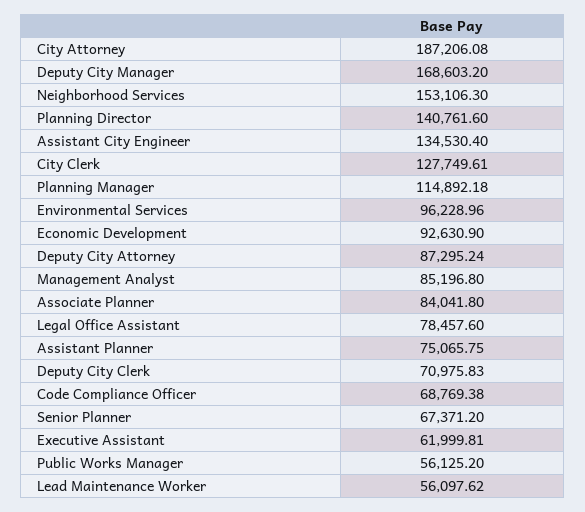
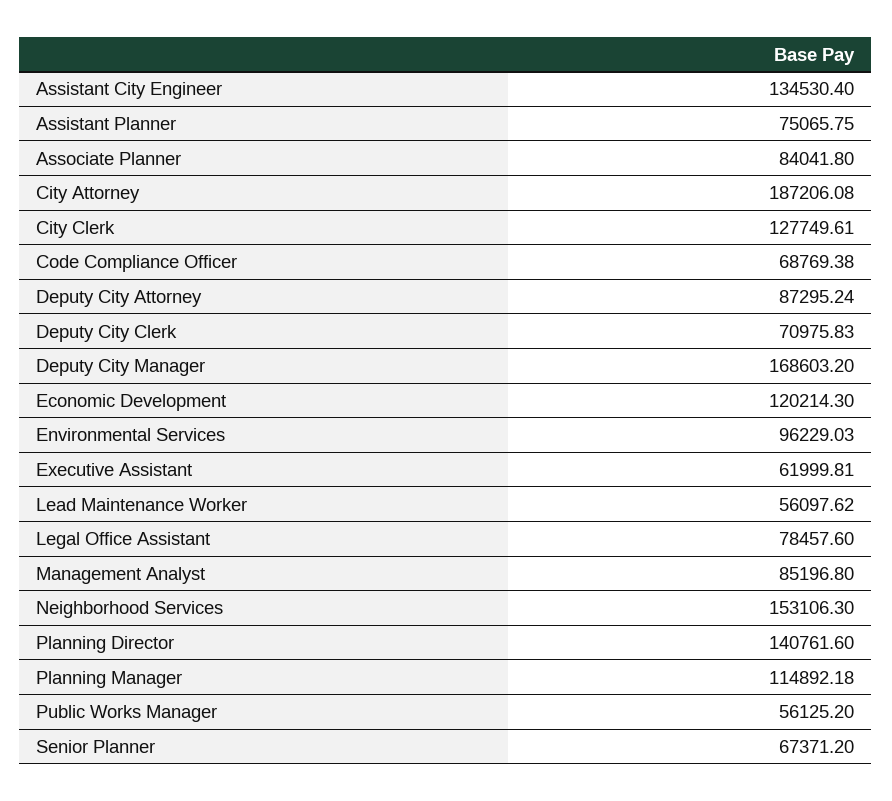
  {
    "City Attorney": 187206.08,
    "Deputy City Manager": 168603.2,
    "Neighborhood Services": 153106.3,
    "Planning Director": 140761.6,
    "Assistant City Engineer": 134530.4,
    "City Clerk": 127749.61,
    "Planning Manager": 114892.18,
-   "Environmental Services": 96228.96,
+   "Environmental Services": 96229.03,
-   "Economic Development": 92630.9,
+   "Economic Development": 120214.3,
    "Deputy City Attorney": 87295.24,
    "Management Analyst": 85196.8,
    "Associate Planner": 84041.8,
    "Legal Office Assistant": 78457.6,
    "Assistant Planner": 75065.75,
    "Deputy City Clerk": 70975.83,
    "Code Compliance Officer": 68769.38,
    "Senior Planner": 67371.2,
    "Executive Assistant": 61999.81,
    "Public Works Manager": 56125.2,
    "Lead Maintenance Worker": 56097.62
  }

